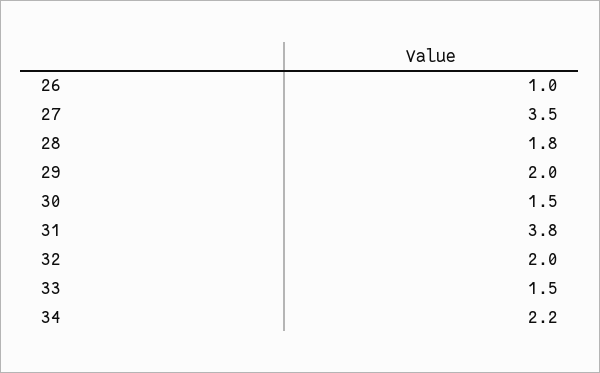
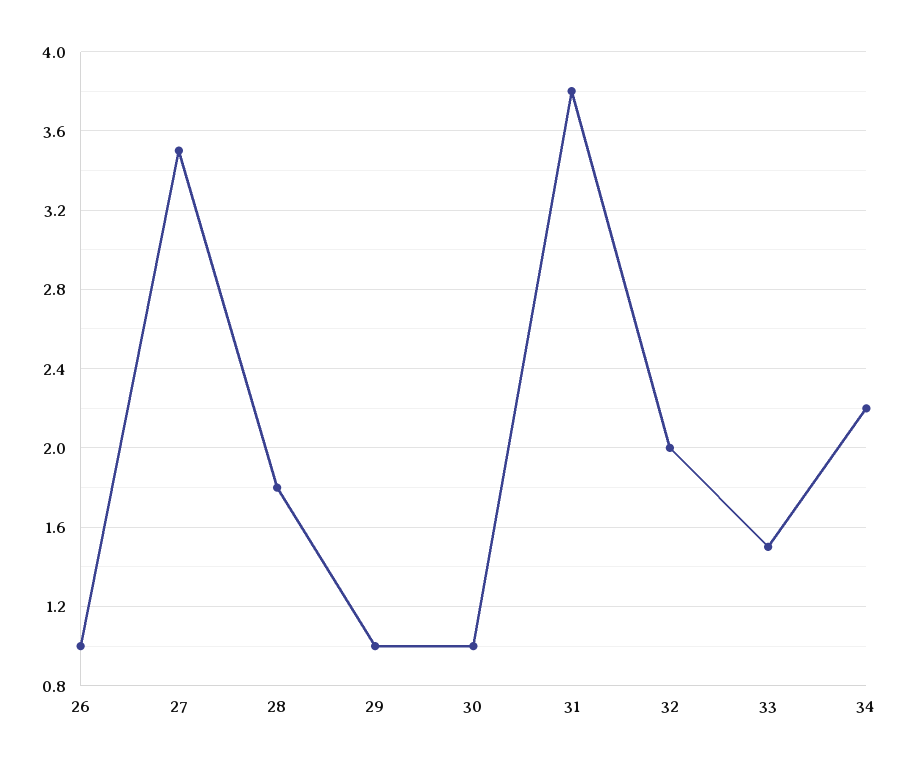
  {
    "26": 1,
    "27": 3.5,
    "28": 1.8,
-   "29": 2,
+   "29": 1,
-   "30": 1.5,
+   "30": 1,
    "31": 3.8,
    "32": 2,
    "33": 1.5,
    "34": 2.2
  }

